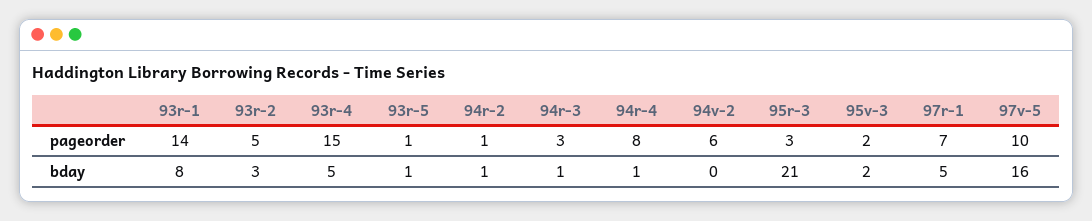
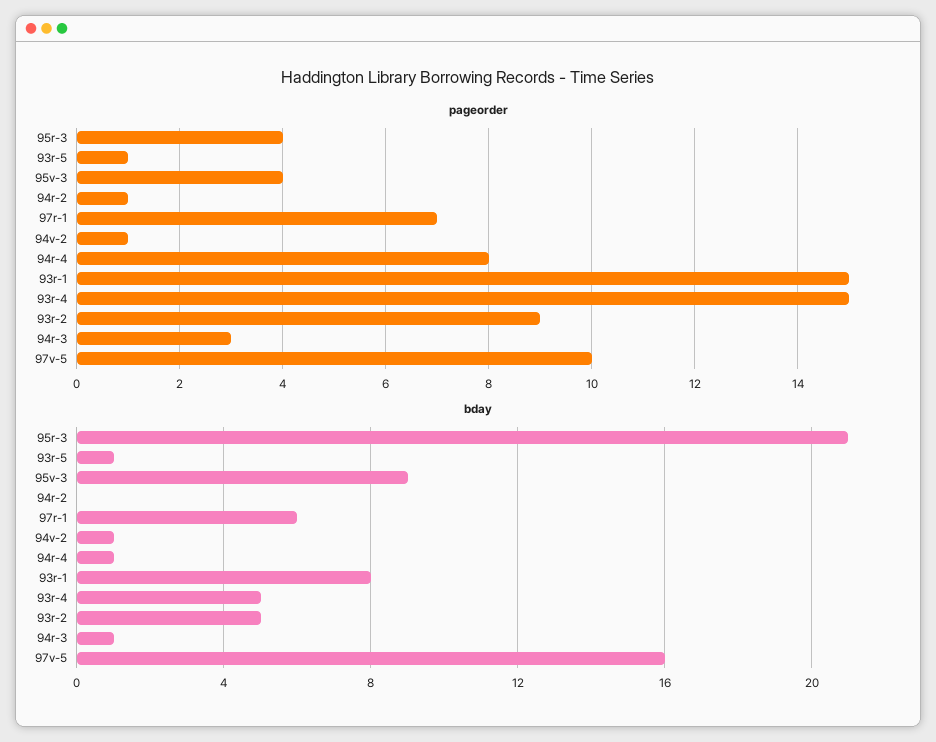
  {
    "pageorder": {
-     "93r-1": 14,
+     "93r-1": 15,
-     "93r-2": 5,
+     "93r-2": 9,
      "93r-4": 15,
      "93r-5": 1,
      "94r-2": 1,
      "94r-3": 3,
      "94r-4": 8,
-     "94v-2": 6,
+     "94v-2": 1,
-     "95r-3": 3,
+     "95r-3": 4,
-     "95v-3": 2,
+     "95v-3": 4,
      "97r-1": 7,
      "97v-5": 10
    },
    "bday": {
      "93r-1": 8,
-     "93r-2": 3,
+     "93r-2": 5,
      "93r-4": 5,
      "93r-5": 1,
-     "94r-2": 1,
+     "94r-2": 0,
      "94r-3": 1,
      "94r-4": 1,
-     "94v-2": 0,
+     "94v-2": 1,
      "95r-3": 21,
-     "95v-3": 2,
+     "95v-3": 9,
-     "97r-1": 5,
+     "97r-1": 6,
      "97v-5": 16
    }
  }

